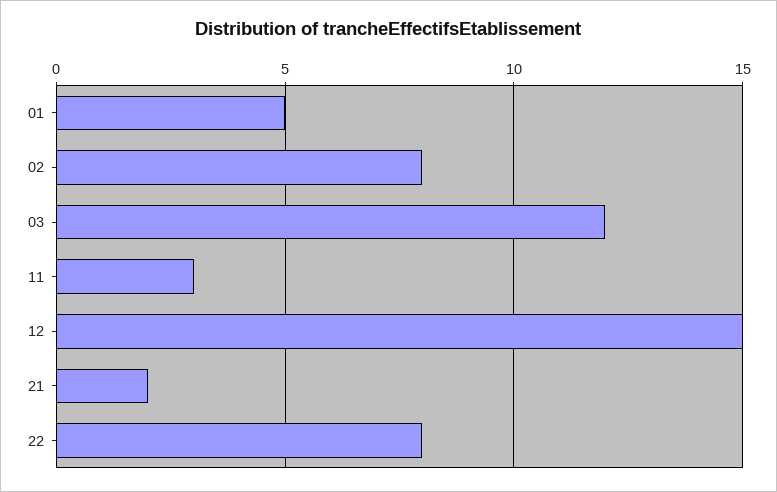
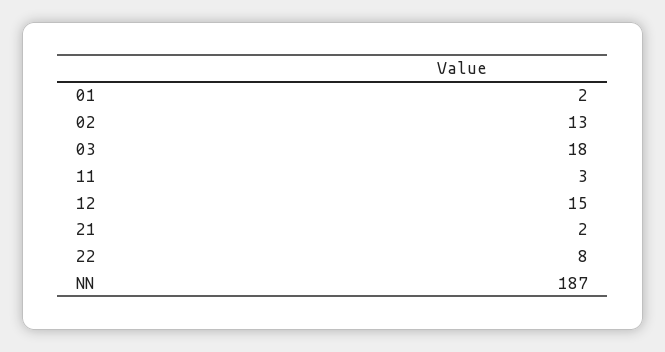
  {
-   "01": 5,
+   "01": 2,
-   "02": 8,
+   "02": 13,
-   "03": 12,
+   "03": 18,
    "11": 3,
    "12": 15,
    "21": 2,
-   "22": 8
+   "22": 8,
+   "NN": 187
  }

